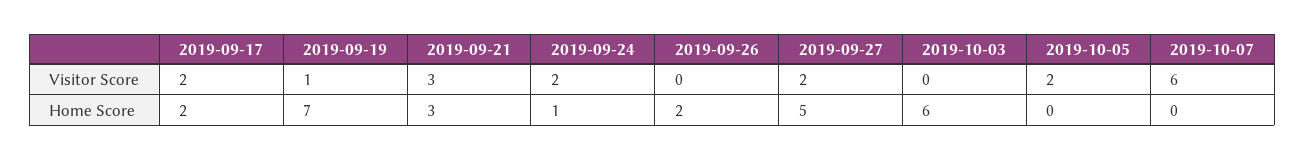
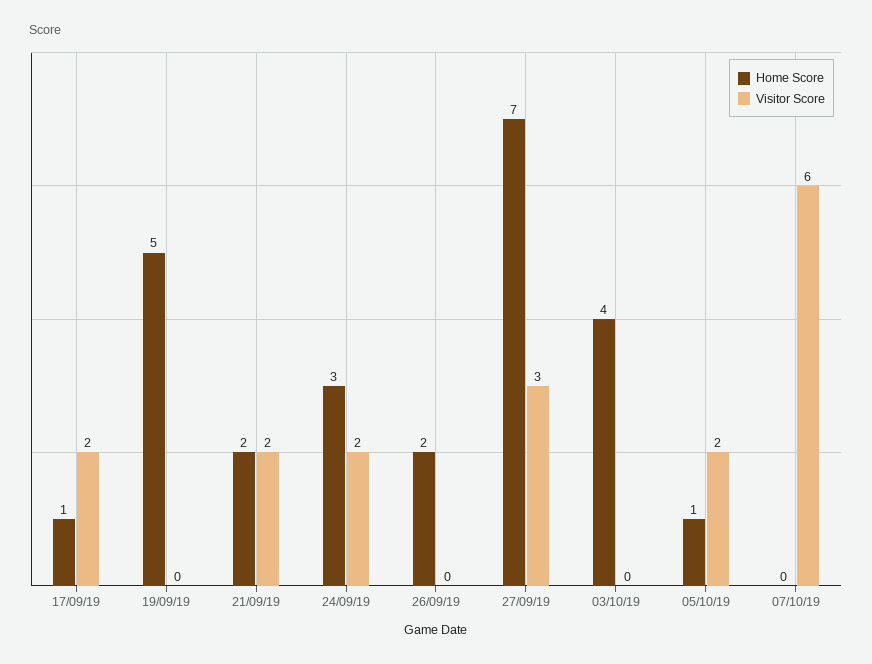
  {
    "Visitor Score": {
      "2019-09-17": 2,
-     "2019-09-19": 1,
+     "2019-09-19": 0,
-     "2019-09-21": 3,
+     "2019-09-21": 2,
      "2019-09-24": 2,
      "2019-09-26": 0,
-     "2019-09-27": 2,
+     "2019-09-27": 3,
      "2019-10-03": 0,
      "2019-10-05": 2,
      "2019-10-07": 6
    },
    "Home Score": {
-     "2019-09-17": 2,
+     "2019-09-17": 1,
-     "2019-09-19": 7,
+     "2019-09-19": 5,
-     "2019-09-21": 3,
+     "2019-09-21": 2,
-     "2019-09-24": 1,
+     "2019-09-24": 3,
      "2019-09-26": 2,
-     "2019-09-27": 5,
+     "2019-09-27": 7,
-     "2019-10-03": 6,
+     "2019-10-03": 4,
-     "2019-10-05": 0,
+     "2019-10-05": 1,
      "2019-10-07": 0
    }
  }

